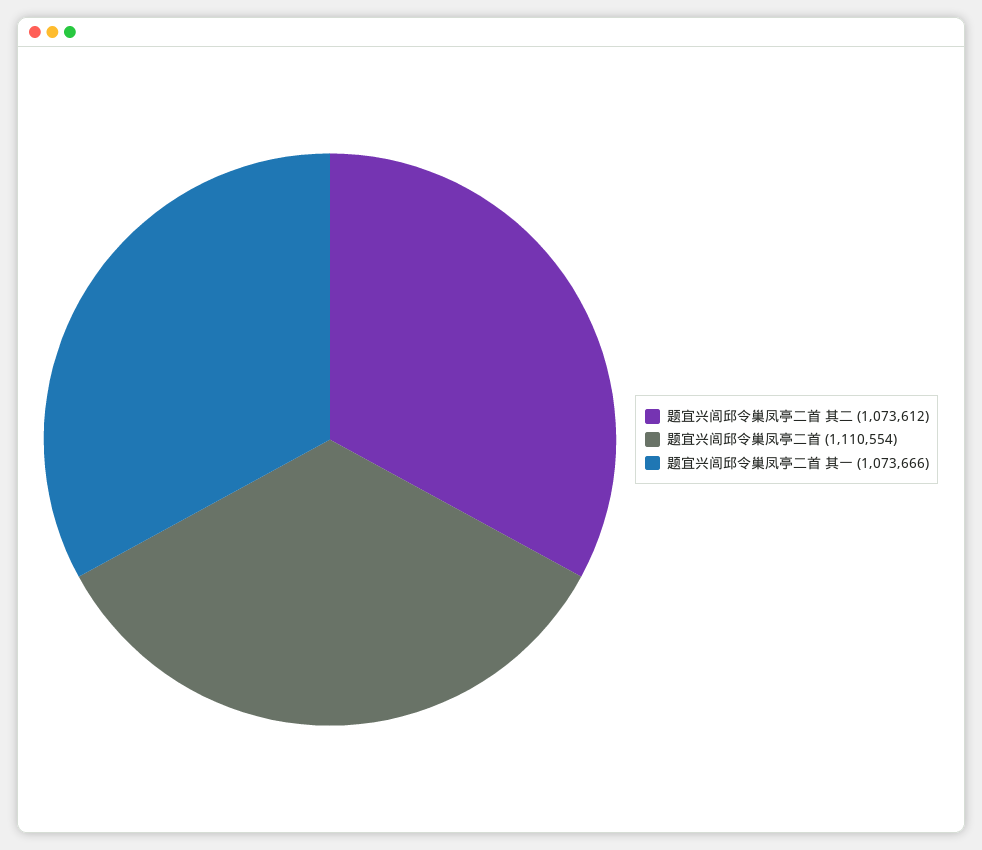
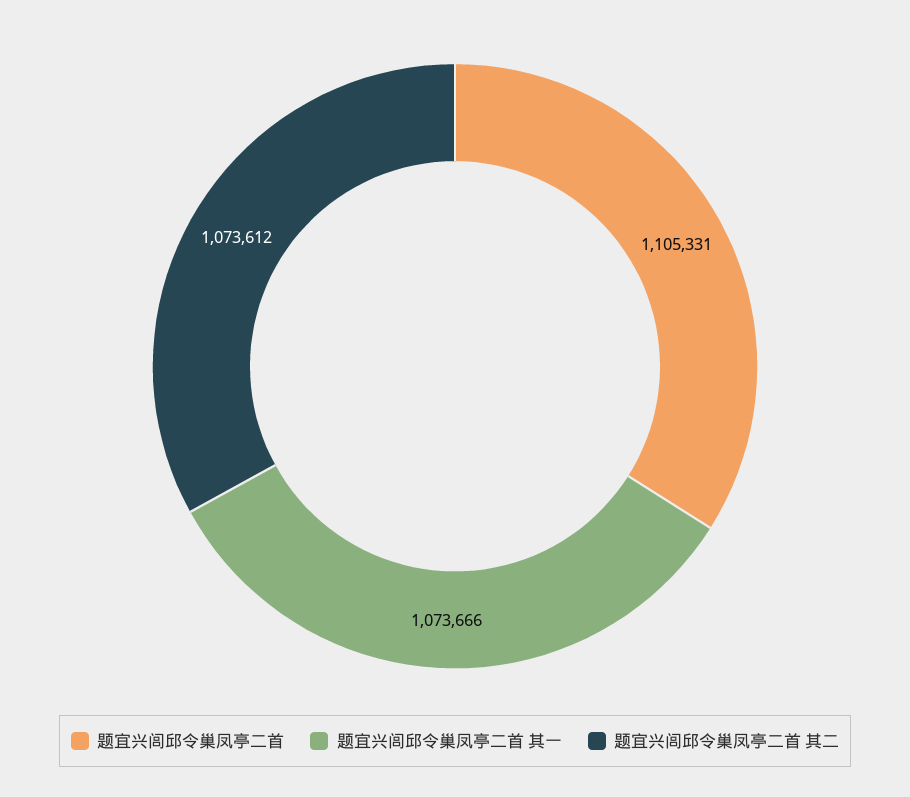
  {
    "题宜兴闾邱令巢凤亭二首 其二": 1073612,
-   "题宜兴闾邱令巢凤亭二首": 1110554,
+   "题宜兴闾邱令巢凤亭二首": 1105331,
    "题宜兴闾邱令巢凤亭二首 其一": 1073666
  }

